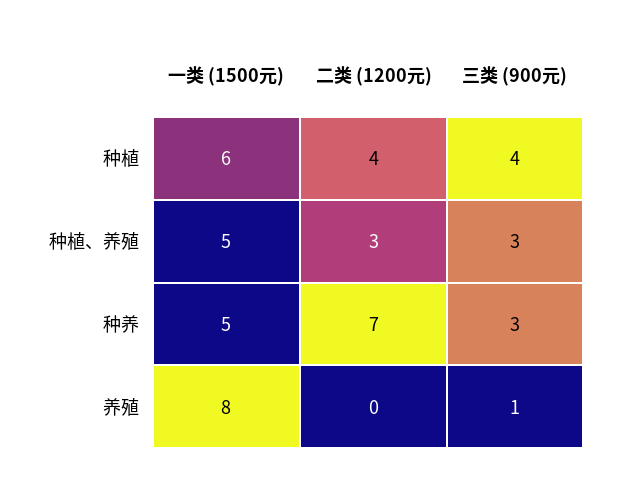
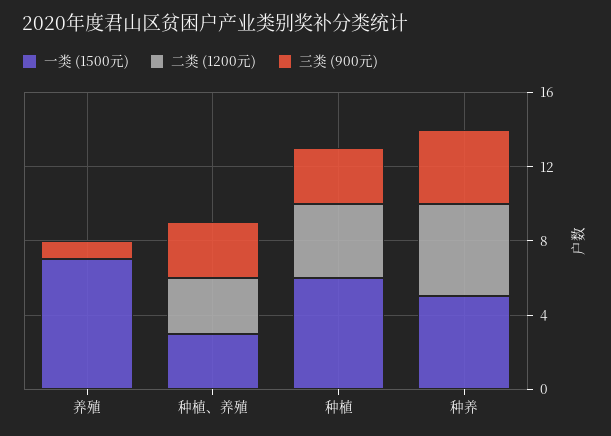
  {
    "一类 (1500元)": {
      "种植": 6,
-     "种植、养殖": 5,
+     "种植、养殖": 3,
      "种养": 5,
-     "养殖": 8
+     "养殖": 7
    },
    "二类 (1200元)": {
      "种植": 4,
      "种植、养殖": 3,
-     "种养": 7,
+     "种养": 5,
      "养殖": 0
    },
    "三类 (900元)": {
-     "种植": 4,
+     "种植": 3,
      "种植、养殖": 3,
-     "种养": 3,
+     "种养": 4,
      "养殖": 1
    }
  }

